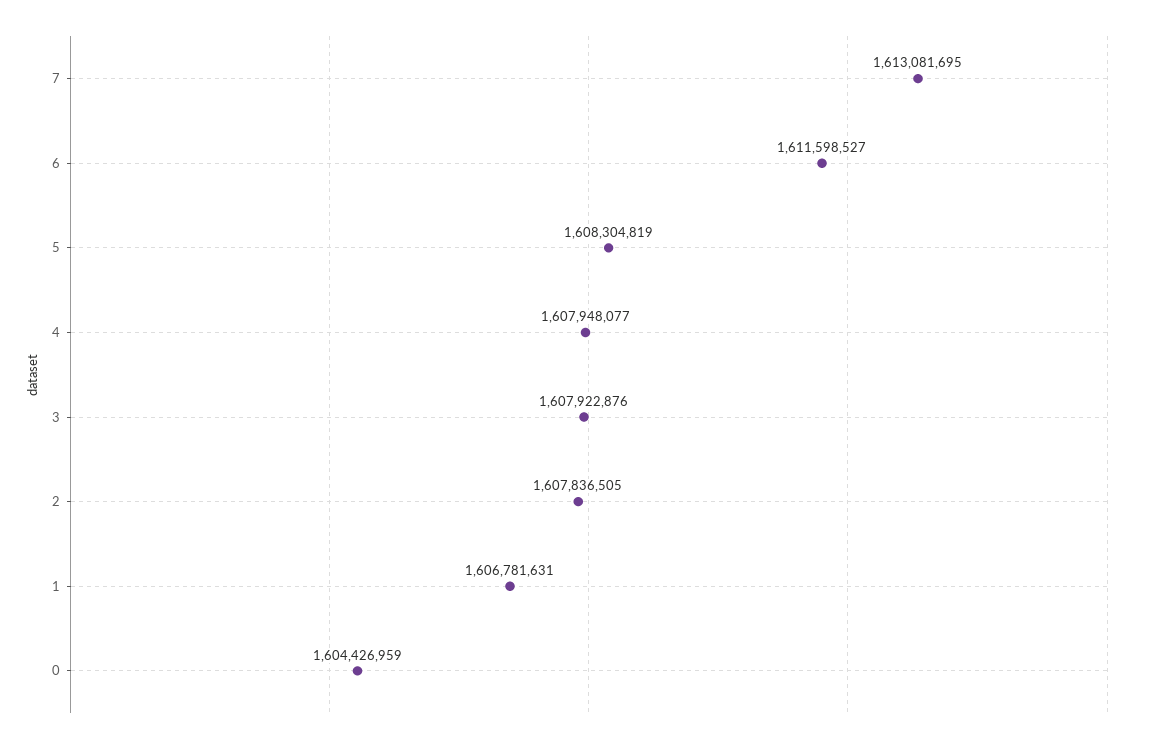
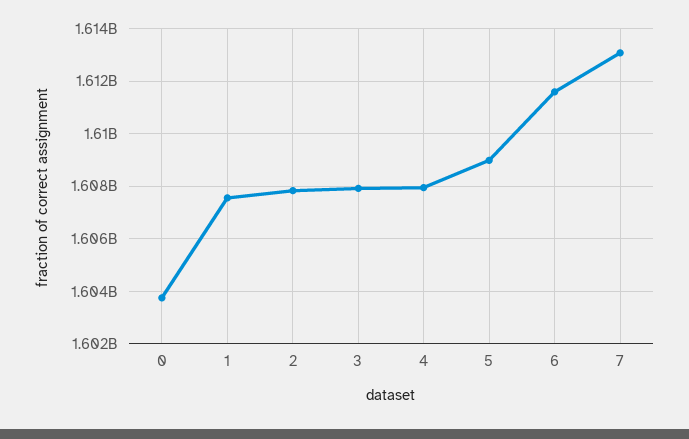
  {
    "7": 1613081695,
    "6": 1611598527,
-   "5": 1608304819,
+   "5": 1609000000,
    "4": 1607948077,
    "3": 1607922876,
    "2": 1607836505,
-   "1": 1606781631,
+   "1": 1607500000,
-   "0": 1604426959
+   "0": 1603750000
  }

